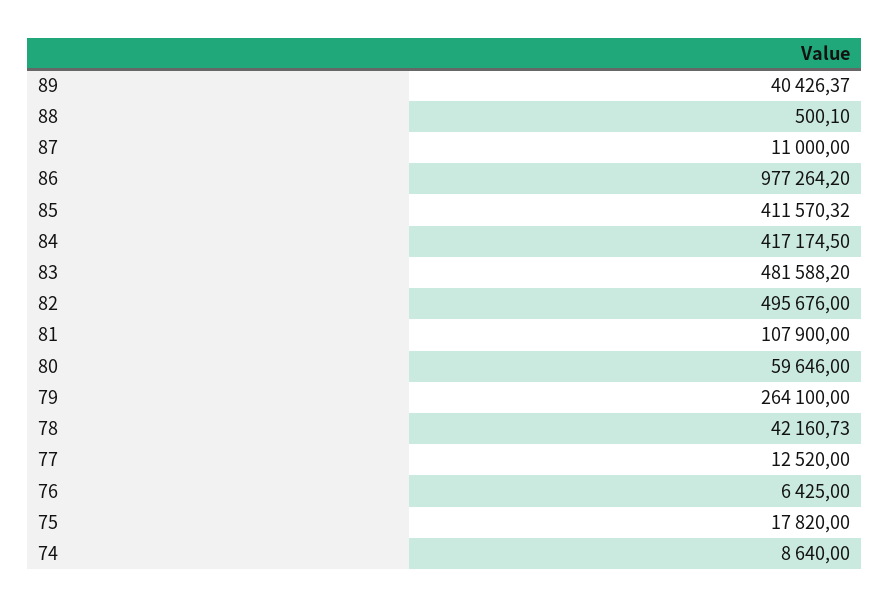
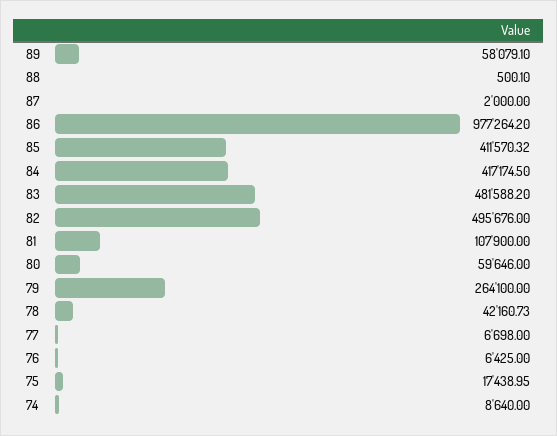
  {
-   "89": 40426.37,
+   "89": 58079.1,
    "88": 500.1,
-   "87": 11000,
+   "87": 2000,
    "86": 977264.2,
    "85": 411570.32,
    "84": 417174.5,
    "83": 481588.2,
    "82": 495676,
    "81": 107900,
    "80": 59646,
    "79": 264100,
    "78": 42160.73,
-   "77": 12520,
+   "77": 6698,
    "76": 6425,
-   "75": 17820,
+   "75": 17438.95,
    "74": 8640
  }

